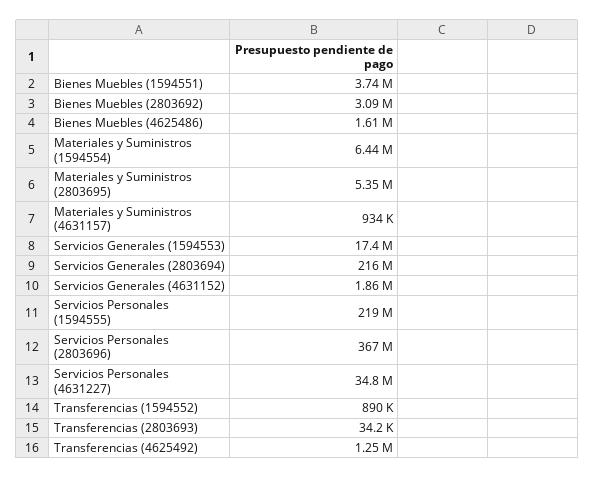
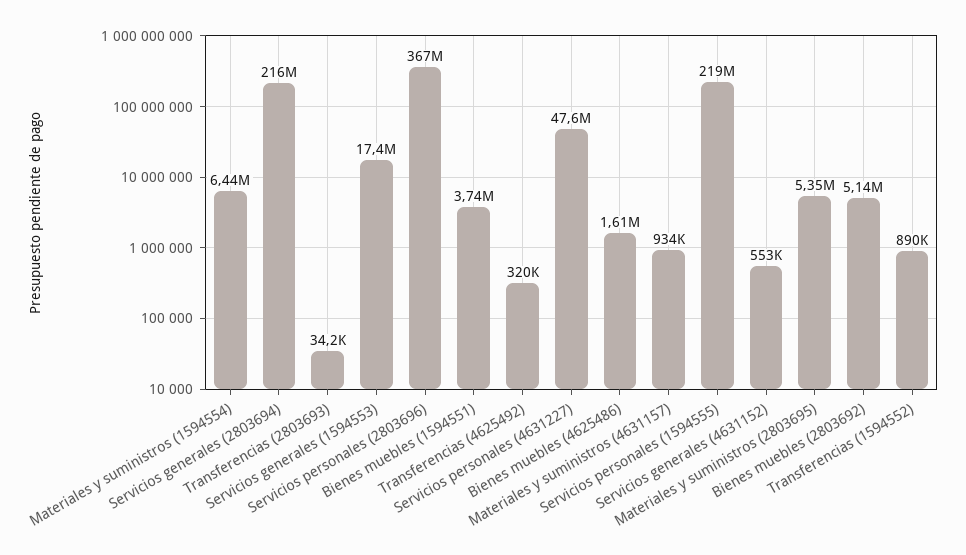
  {
    "Bienes Muebles (1594551)": 3740000,
-   "Bienes Muebles (2803692)": 3090000,
+   "Bienes Muebles (2803692)": 5140000,
    "Bienes Muebles (4625486)": 1610000,
    "Materiales y Suministros (1594554)": 6440000,
    "Materiales y Suministros (2803695)": 5350000,
    "Materiales y Suministros (4631157)": 934000,
    "Servicios Generales (1594553)": 17400000,
    "Servicios Generales (2803694)": 216000000,
-   "Servicios Generales (4631152)": 1860000,
+   "Servicios Generales (4631152)": 553000,
    "Servicios Personales (1594555)": 219000000,
    "Servicios Personales (2803696)": 367000000,
-   "Servicios Personales (4631227)": 34800000,
+   "Servicios Personales (4631227)": 47600000,
    "Transferencias (1594552)": 890000,
    "Transferencias (2803693)": 34200,
-   "Transferencias (4625492)": 1250000
+   "Transferencias (4625492)": 320000
  }

